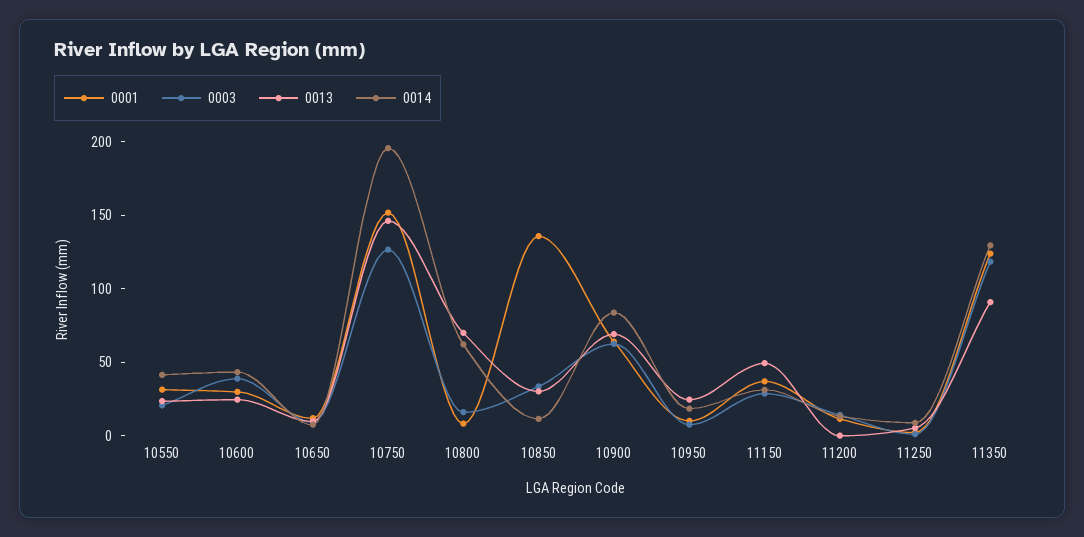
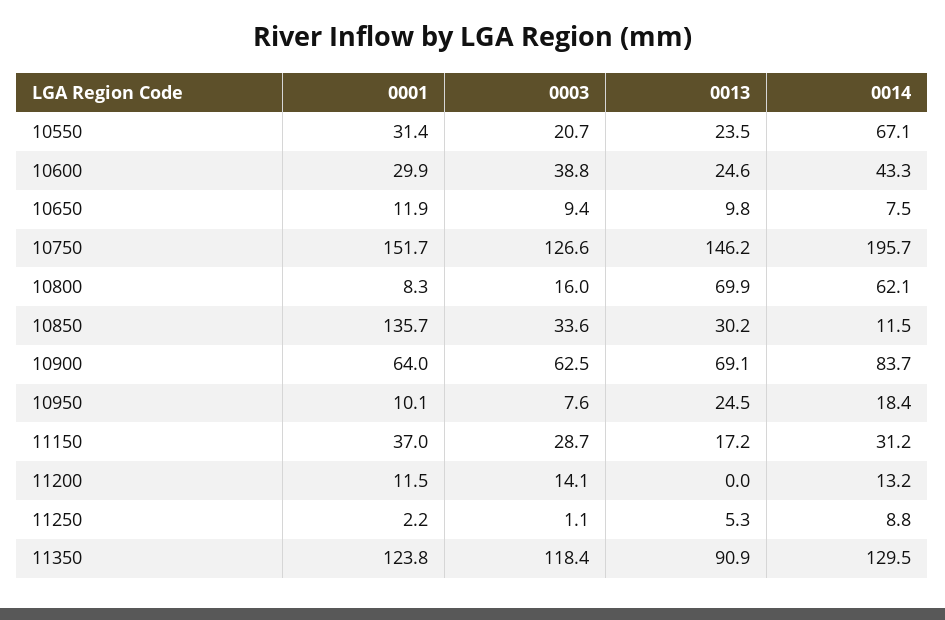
  {
    "0001": {
      "10550": 31.4,
      "10600": 29.9,
      "10650": 11.9,
      "10750": 151.7,
      "10800": 8.3,
      "10850": 135.7,
      "10900": 64,
      "10950": 10.1,
      "11150": 37,
      "11200": 11.5,
      "11250": 2.2,
      "11350": 123.8
    },
    "0003": {
      "10550": 20.7,
      "10600": 38.8,
      "10650": 9.4,
      "10750": 126.6,
      "10800": 16,
      "10850": 33.6,
      "10900": 62.5,
      "10950": 7.6,
      "11150": 28.7,
      "11200": 14.1,
      "11250": 1.1,
      "11350": 118.4
    },
    "0013": {
      "10550": 23.5,
      "10600": 24.6,
      "10650": 9.8,
      "10750": 146.2,
      "10800": 69.9,
      "10850": 30.2,
      "10900": 69.1,
      "10950": 24.5,
-     "11150": 50,
+     "11150": 17.2,
      "11200": 0,
      "11250": 5.3,
      "11350": 90.9
    },
    "0014": {
-     "10550": 40,
+     "10550": 67.1,
      "10600": 43.3,
      "10650": 7.5,
      "10750": 195.7,
      "10800": 62.1,
      "10850": 11.5,
      "10900": 83.7,
      "10950": 18.4,
      "11150": 31.2,
      "11200": 13.2,
      "11250": 8.8,
      "11350": 129.5
    }
  }

